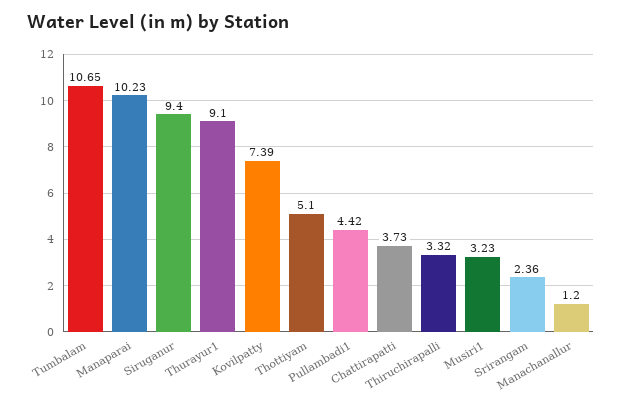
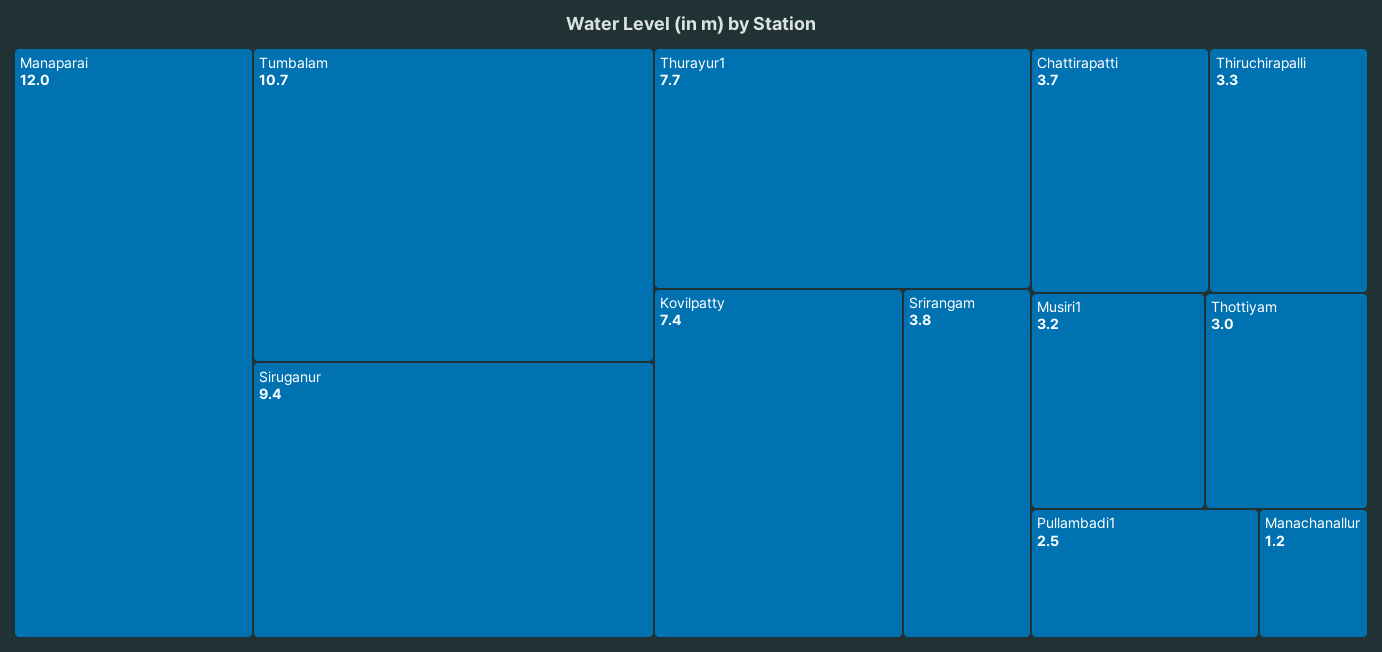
  {
    "Tumbalam": 10.65,
-   "Manaparai": 10.23,
+   "Manaparai": 12,
    "Siruganur": 9.4,
-   "Thurayur1": 9.1,
+   "Thurayur1": 7.7,
    "Kovilpatty": 7.39,
-   "Thottiyam": 5.1,
+   "Thottiyam": 3,
-   "Pullambadi1": 4.42,
+   "Pullambadi1": 2.5,
    "Chattirapatti": 3.73,
    "Thiruchirapalli": 3.32,
    "Musiri1": 3.23,
-   "Srirangam": 2.36,
+   "Srirangam": 3.8,
    "Manachanallur": 1.2
  }

